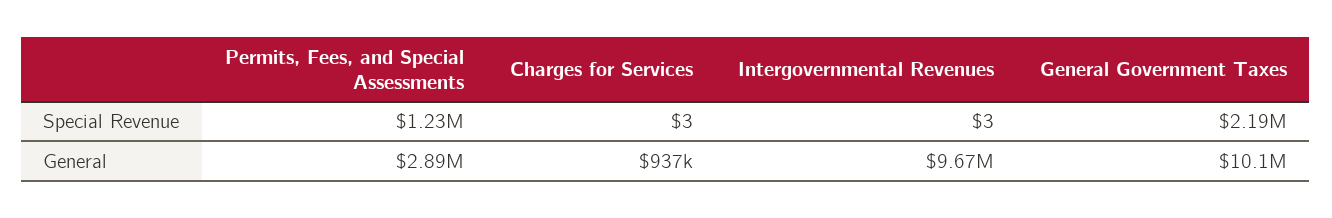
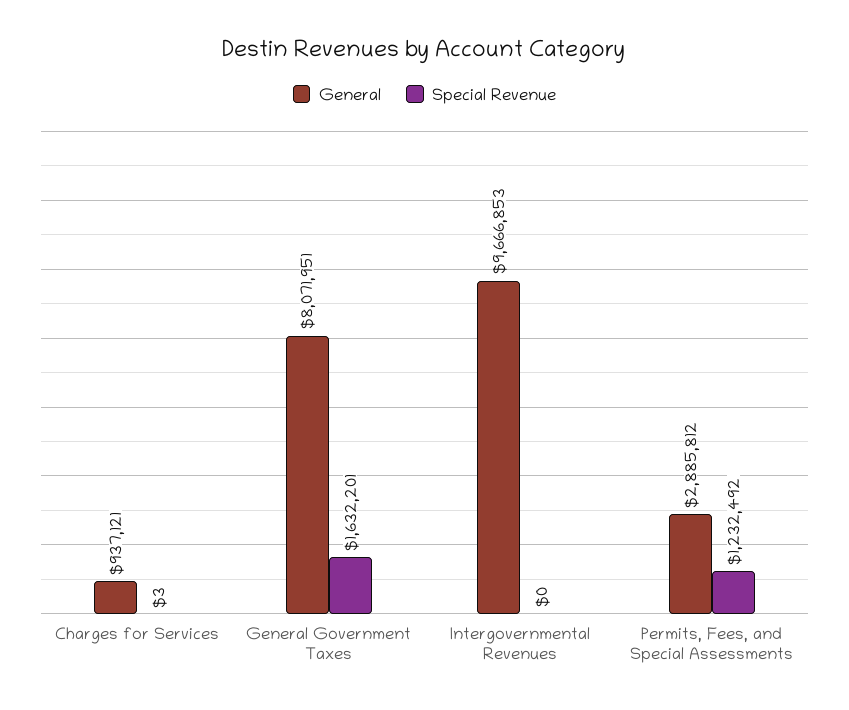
  {
    "Special Revenue": {
      "Permits, Fees, and Special Assessments": 1232492,
      "Charges for Services": 3,
-     "Intergovernmental Revenues": 3,
+     "Intergovernmental Revenues": 0,
-     "General Government Taxes": 2190000
+     "General Government Taxes": 1632201
    },
    "General": {
      "Permits, Fees, and Special Assessments": 2885812,
      "Charges for Services": 937121,
      "Intergovernmental Revenues": 9666853,
-     "General Government Taxes": 10100000
+     "General Government Taxes": 8071951
    }
  }

